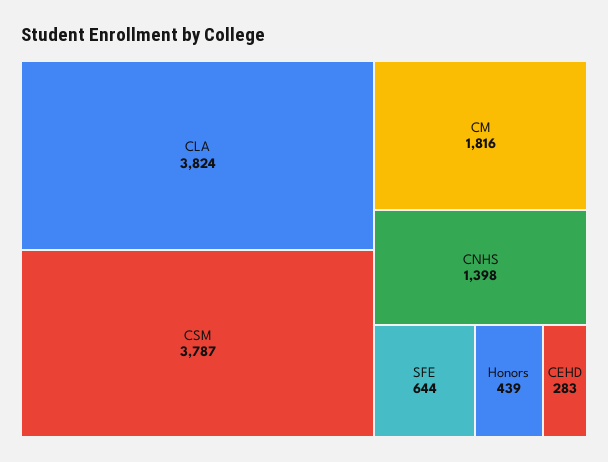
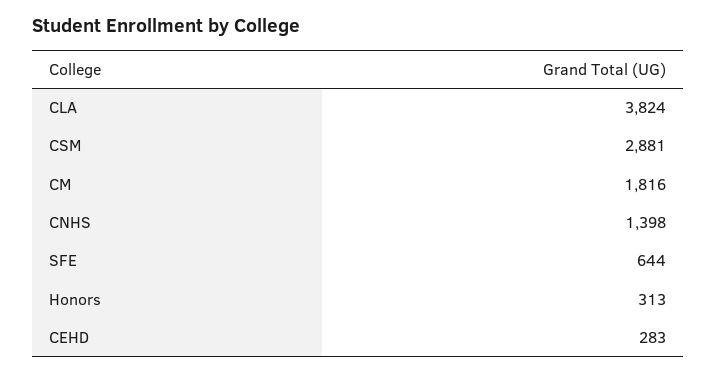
  {
    "CLA": 3824,
-   "CSM": 3787,
+   "CSM": 2881,
    "CM": 1816,
    "CNHS": 1398,
    "SFE": 644,
-   "Honors": 439,
+   "Honors": 313,
    "CEHD": 283
  }

